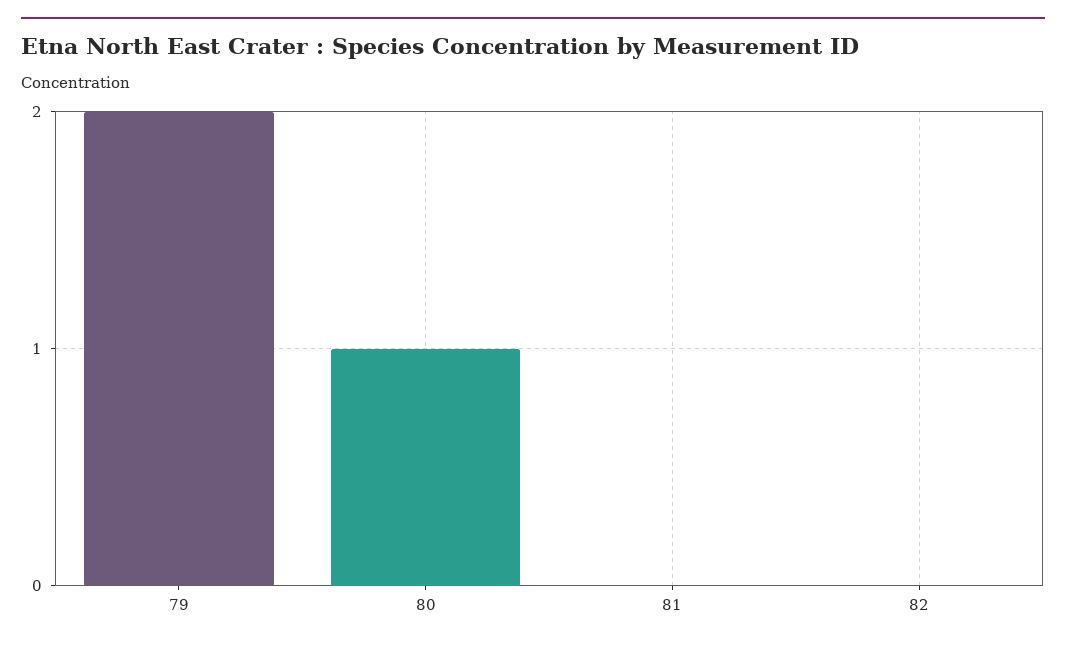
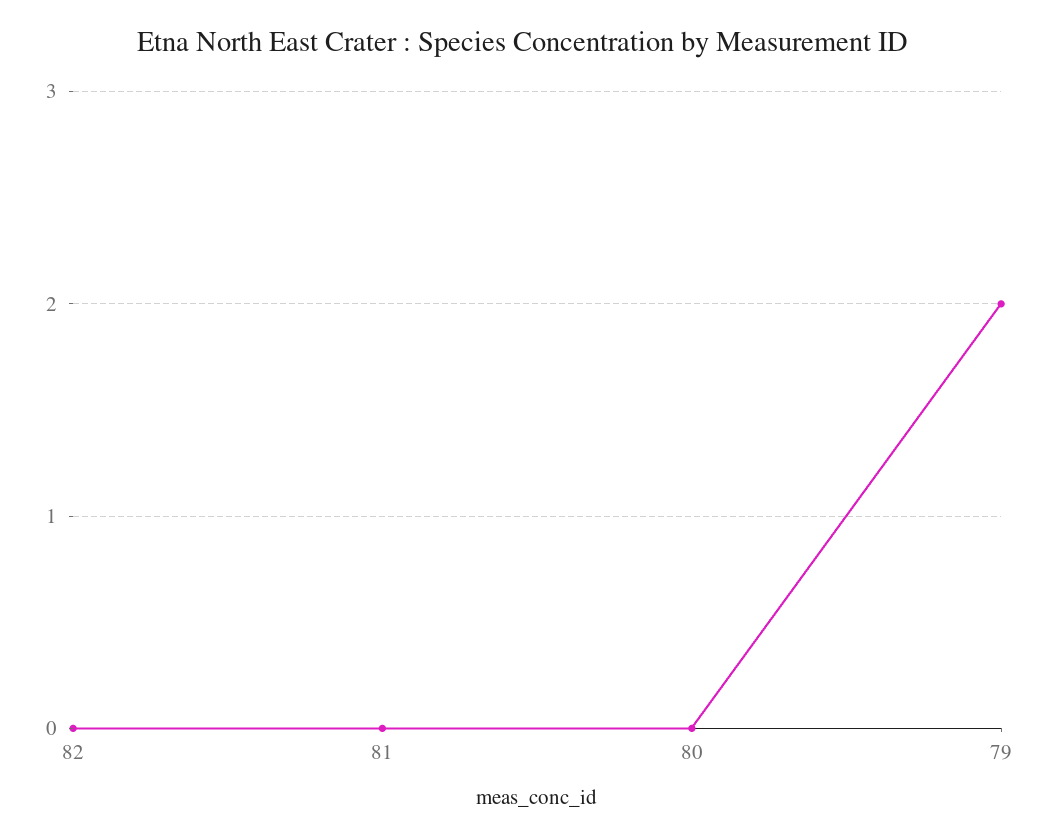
  {
    "79": 2,
-   "80": 1,
+   "80": 0,
    "81": 0,
    "82": 0
  }

